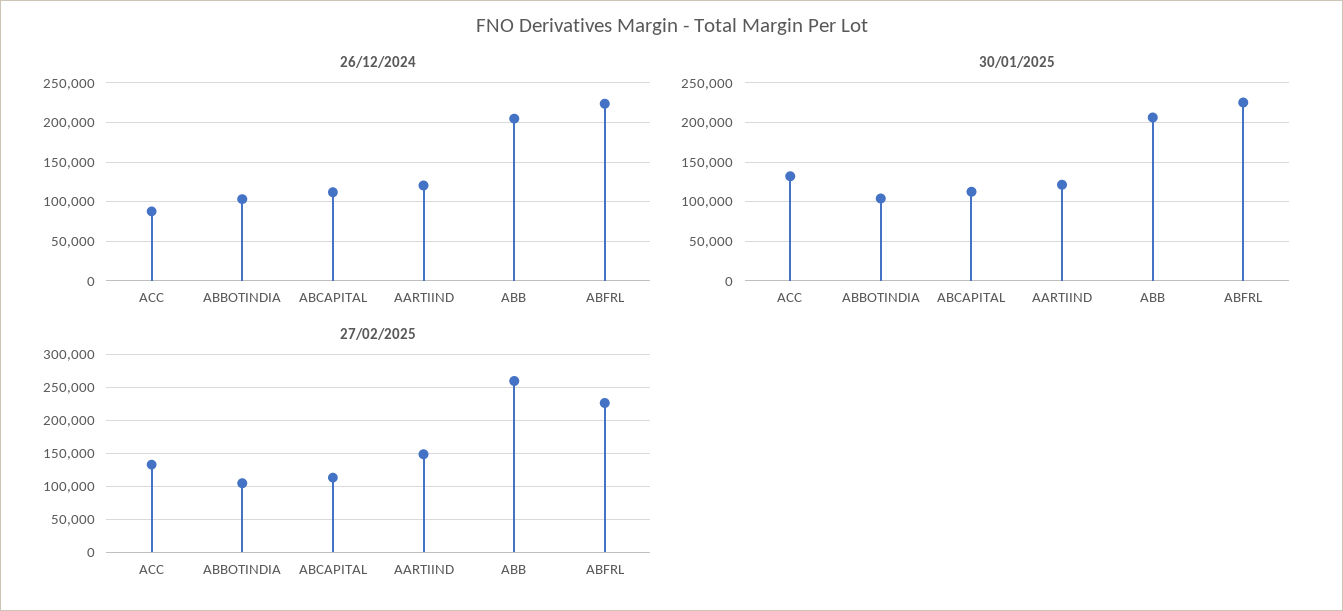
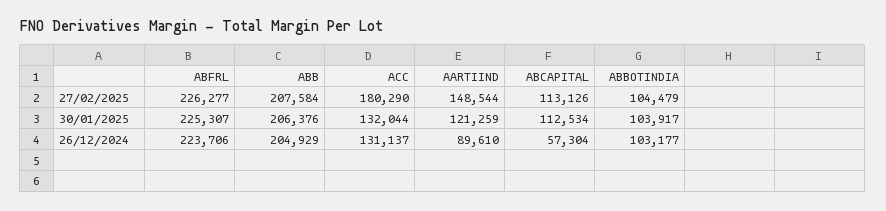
  {
    "26/12/2024": {
-     "ACC": 90000,
+     "ACC": 131137,
      "ABBOTINDIA": 103177,
-     "ABCAPITAL": 110000,
+     "ABCAPITAL": 57304,
-     "AARTIIND": 120000,
+     "AARTIIND": 89610,
      "ABB": 204929,
      "ABFRL": 223706
    },
    "30/01/2025": {
      "ACC": 132044,
      "ABBOTINDIA": 103917,
      "ABCAPITAL": 112534,
      "AARTIIND": 121259,
      "ABB": 206376,
      "ABFRL": 225307
    },
    "27/02/2025": {
-     "ACC": 130000,
+     "ACC": 180290,
      "ABBOTINDIA": 104479,
      "ABCAPITAL": 113126,
      "AARTIIND": 148544,
-     "ABB": 260000,
+     "ABB": 207584,
      "ABFRL": 226277
    }
  }

